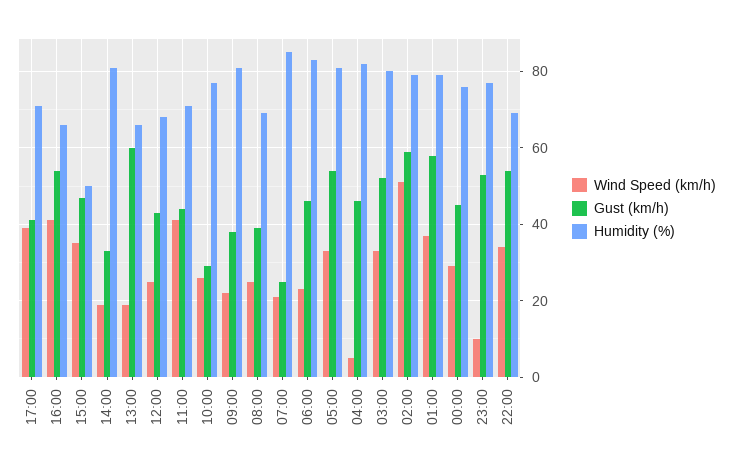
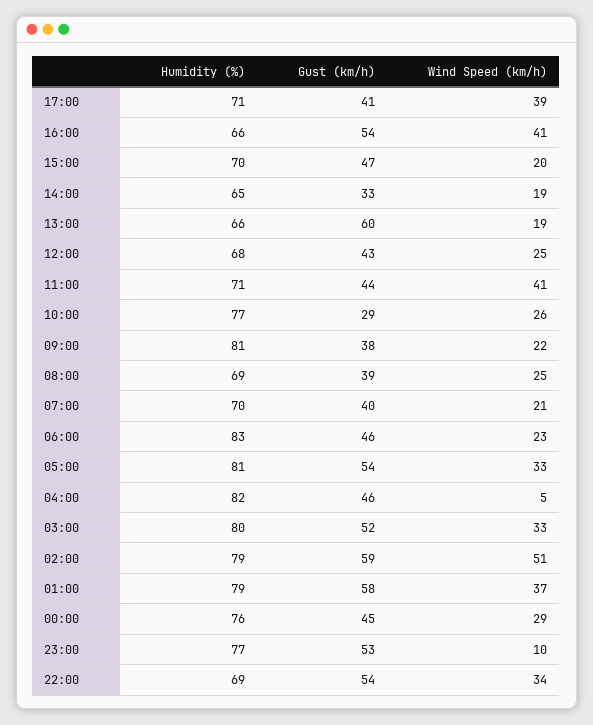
  {
    "Wind Speed (km/h)": {
      "17:00": 39,
      "16:00": 41,
-     "15:00": 35,
+     "15:00": 20,
      "14:00": 19,
      "13:00": 19,
      "12:00": 25,
      "11:00": 41,
      "10:00": 26,
      "09:00": 22,
      "08:00": 25,
      "07:00": 21,
      "06:00": 23,
      "05:00": 33,
      "04:00": 5,
      "03:00": 33,
      "02:00": 51,
      "01:00": 37,
      "00:00": 29,
      "23:00": 10,
      "22:00": 34
    },
    "Gust (km/h)": {
      "17:00": 41,
      "16:00": 54,
      "15:00": 47,
      "14:00": 33,
      "13:00": 60,
      "12:00": 43,
      "11:00": 44,
      "10:00": 29,
      "09:00": 38,
      "08:00": 39,
-     "07:00": 25,
+     "07:00": 40,
      "06:00": 46,
      "05:00": 54,
      "04:00": 46,
      "03:00": 52,
      "02:00": 59,
      "01:00": 58,
      "00:00": 45,
      "23:00": 53,
      "22:00": 54
    },
    "Humidity (%)": {
      "17:00": 71,
      "16:00": 66,
-     "15:00": 50,
+     "15:00": 70,
-     "14:00": 80,
+     "14:00": 65,
      "13:00": 66,
      "12:00": 68,
      "11:00": 71,
      "10:00": 77,
      "09:00": 81,
      "08:00": 69,
-     "07:00": 85,
+     "07:00": 70,
      "06:00": 83,
      "05:00": 81,
      "04:00": 82,
      "03:00": 80,
      "02:00": 79,
      "01:00": 79,
      "00:00": 76,
      "23:00": 77,
      "22:00": 69
    }
  }

